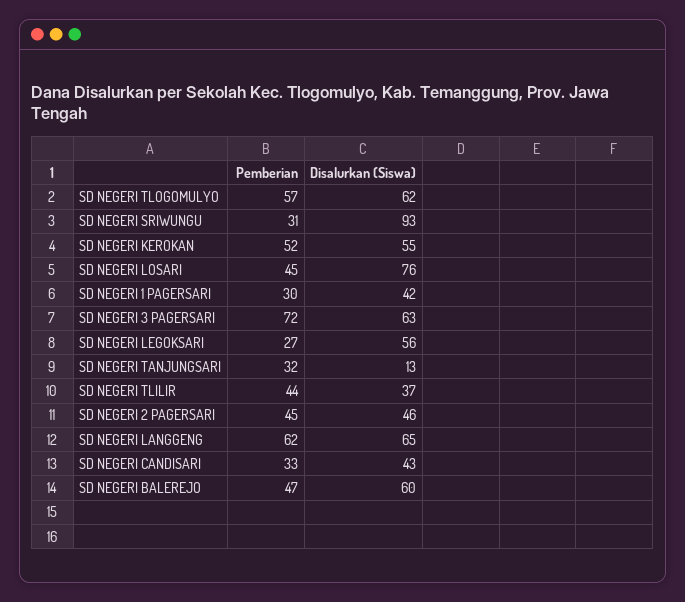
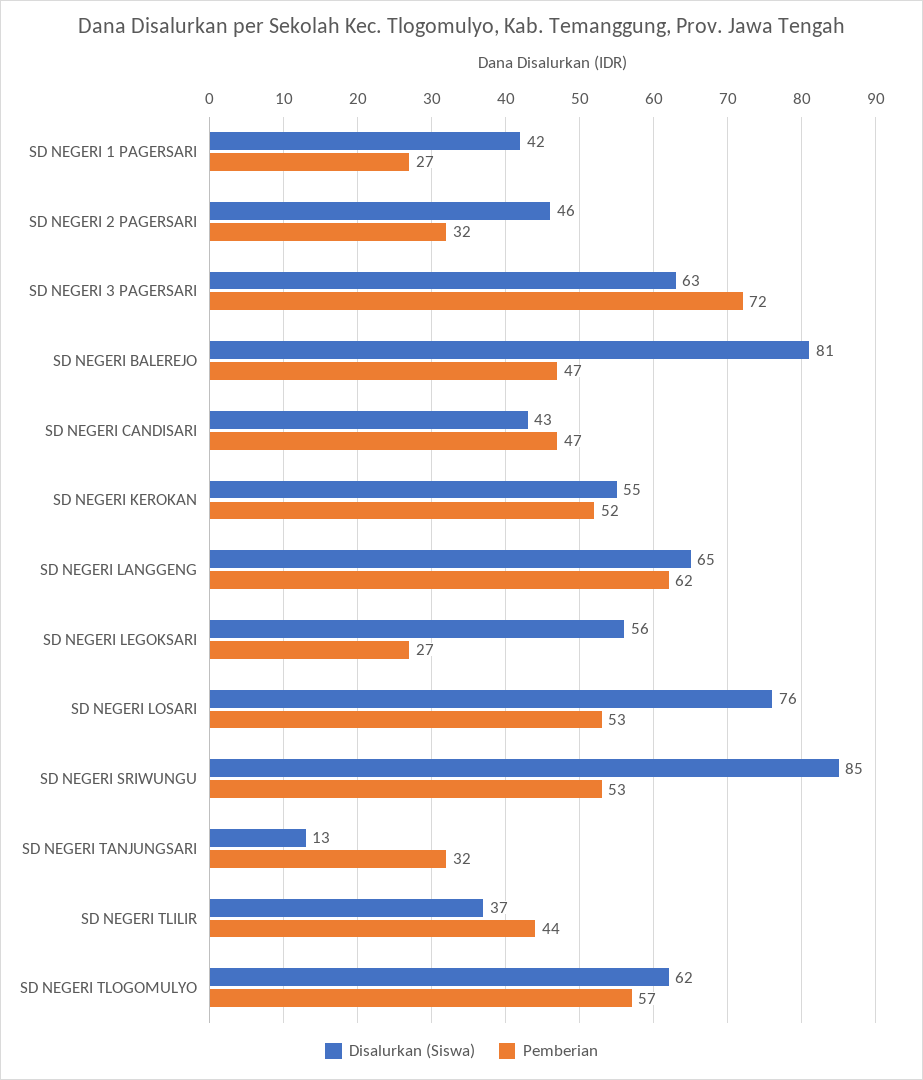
  {
    "Pemberian": {
      "SD NEGERI TLOGOMULYO": 57,
-     "SD NEGERI SRIWUNGU": 31,
+     "SD NEGERI SRIWUNGU": 53,
      "SD NEGERI KEROKAN": 52,
-     "SD NEGERI LOSARI": 45,
+     "SD NEGERI LOSARI": 53,
-     "SD NEGERI 1 PAGERSARI": 30,
+     "SD NEGERI 1 PAGERSARI": 27,
      "SD NEGERI 3 PAGERSARI": 72,
      "SD NEGERI LEGOKSARI": 27,
      "SD NEGERI TANJUNGSARI": 32,
      "SD NEGERI TLILIR": 44,
-     "SD NEGERI 2 PAGERSARI": 45,
+     "SD NEGERI 2 PAGERSARI": 32,
      "SD NEGERI LANGGENG": 62,
-     "SD NEGERI CANDISARI": 33,
+     "SD NEGERI CANDISARI": 47,
      "SD NEGERI BALEREJO": 47
    },
    "Disalurkan (Siswa)": {
      "SD NEGERI TLOGOMULYO": 62,
-     "SD NEGERI SRIWUNGU": 93,
+     "SD NEGERI SRIWUNGU": 85,
      "SD NEGERI KEROKAN": 55,
      "SD NEGERI LOSARI": 76,
      "SD NEGERI 1 PAGERSARI": 42,
      "SD NEGERI 3 PAGERSARI": 63,
      "SD NEGERI LEGOKSARI": 56,
      "SD NEGERI TANJUNGSARI": 13,
      "SD NEGERI TLILIR": 37,
      "SD NEGERI 2 PAGERSARI": 46,
      "SD NEGERI LANGGENG": 65,
      "SD NEGERI CANDISARI": 43,
-     "SD NEGERI BALEREJO": 60
+     "SD NEGERI BALEREJO": 81
    }
  }

